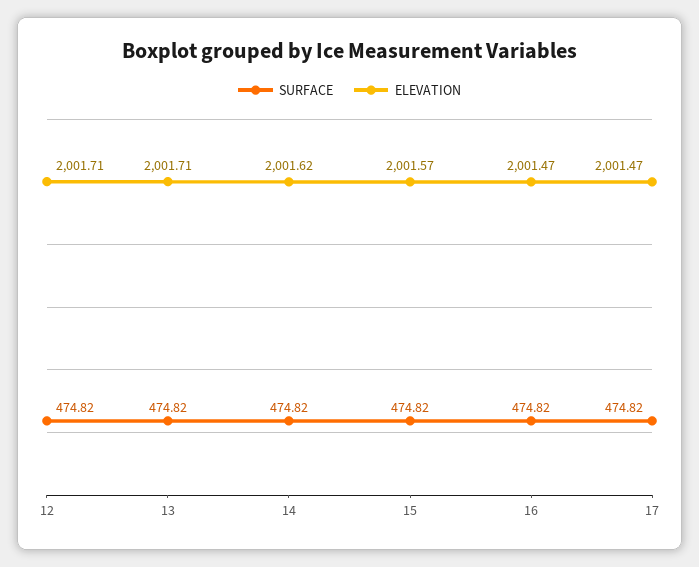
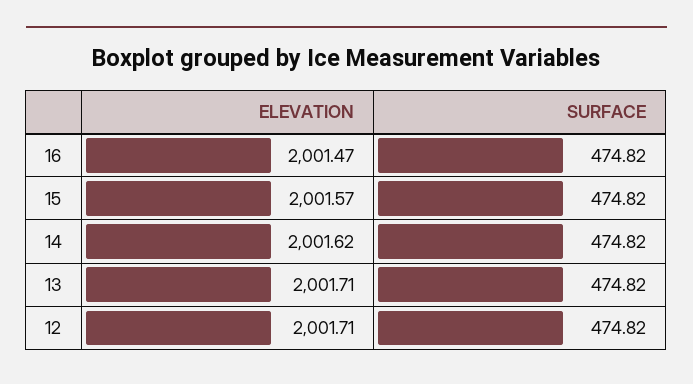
  {
    "SURFACE": {
      "12": 474.82,
      "13": 474.82,
      "14": 474.82,
      "15": 474.82,
-     "16": 474.82,
+     "16": 474.82
-     "17": 474.82
    },
    "ELEVATION": {
      "12": 2001.71,
      "13": 2001.71,
      "14": 2001.62,
      "15": 2001.57,
-     "16": 2001.47,
+     "16": 2001.47
-     "17": 2001.47
    }
  }

